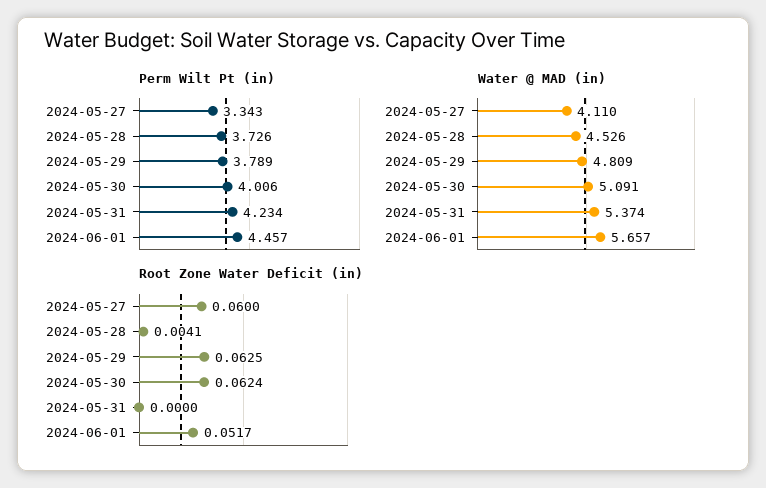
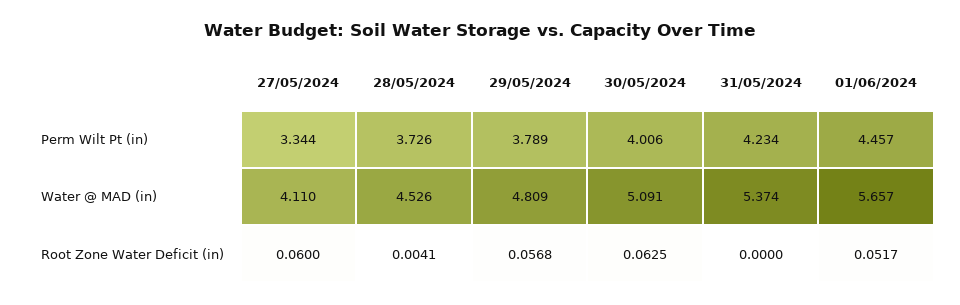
  {
    "Perm Wilt Pt (in)": {
-     "2024-05-27": 3.343,
+     "2024-05-27": 3.344,
      "2024-05-28": 3.726,
      "2024-05-29": 3.789,
      "2024-05-30": 4.006,
      "2024-05-31": 4.234,
      "2024-06-01": 4.457
    },
    "Water @ MAD (in)": {
      "2024-05-27": 4.11,
      "2024-05-28": 4.526,
      "2024-05-29": 4.809,
      "2024-05-30": 5.091,
      "2024-05-31": 5.374,
      "2024-06-01": 5.657
    },
    "Root Zone Water Deficit (in)": {
      "2024-05-27": 0.06,
      "2024-05-28": 0.0041,
-     "2024-05-29": 0.0625,
+     "2024-05-29": 0.0568,
-     "2024-05-30": 0.0624,
+     "2024-05-30": 0.0625,
      "2024-05-31": 0,
      "2024-06-01": 0.0517
    }
  }

